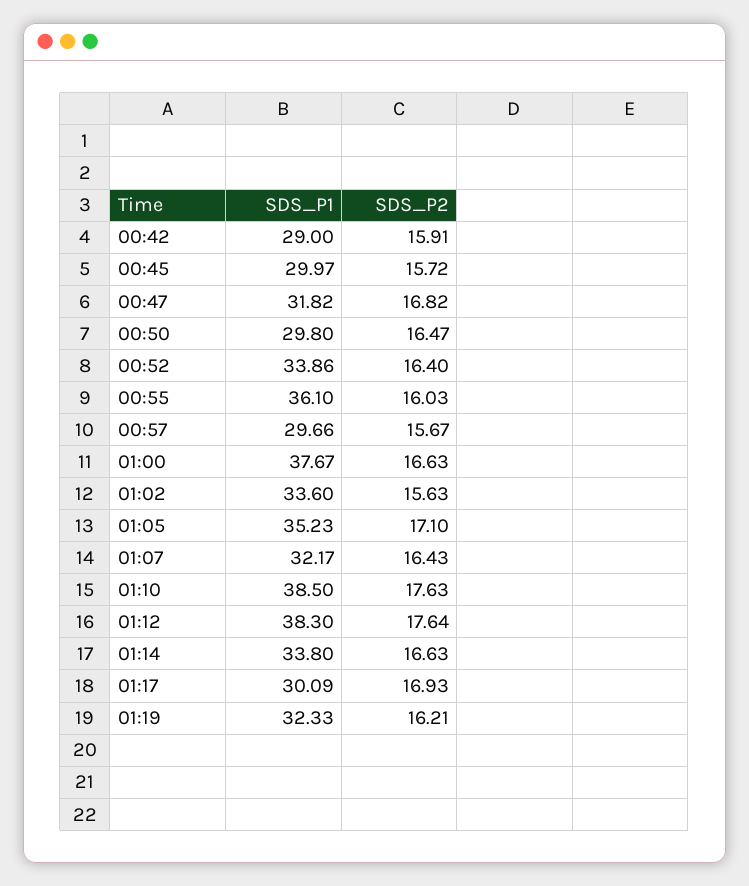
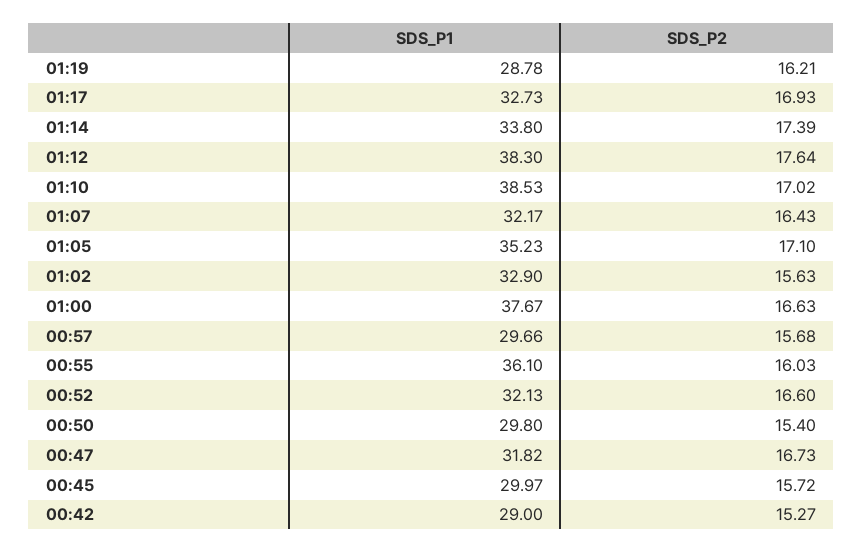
  {
    "SDS_P1": {
      "00:42": 29,
      "00:45": 29.97,
      "00:47": 31.82,
      "00:50": 29.8,
-     "00:52": 33.86,
+     "00:52": 32.13,
      "00:55": 36.1,
      "00:57": 29.66,
      "01:00": 37.67,
-     "01:02": 33.6,
+     "01:02": 32.9,
      "01:05": 35.23,
      "01:07": 32.17,
-     "01:10": 38.5,
+     "01:10": 38.53,
      "01:12": 38.3,
      "01:14": 33.8,
-     "01:17": 30.09,
+     "01:17": 32.73,
-     "01:19": 32.33
+     "01:19": 28.78
    },
    "SDS_P2": {
-     "00:42": 15.91,
+     "00:42": 15.27,
      "00:45": 15.72,
-     "00:47": 16.82,
+     "00:47": 16.73,
-     "00:50": 16.47,
+     "00:50": 15.4,
-     "00:52": 16.4,
+     "00:52": 16.6,
      "00:55": 16.03,
-     "00:57": 15.67,
+     "00:57": 15.68,
      "01:00": 16.63,
      "01:02": 15.63,
      "01:05": 17.1,
      "01:07": 16.43,
-     "01:10": 17.63,
+     "01:10": 17.02,
      "01:12": 17.64,
-     "01:14": 16.63,
+     "01:14": 17.39,
      "01:17": 16.93,
      "01:19": 16.21
    }
  }

